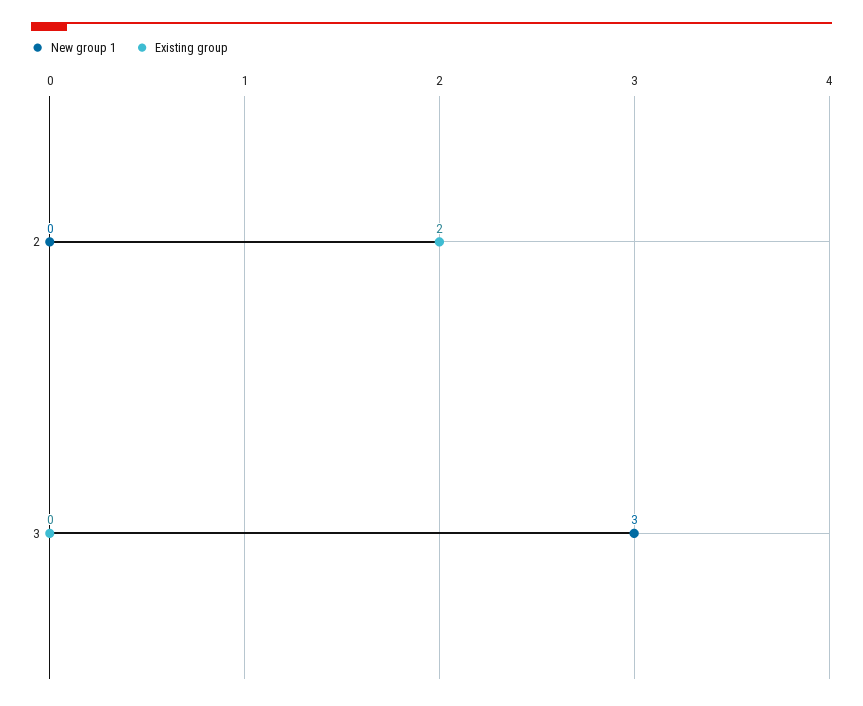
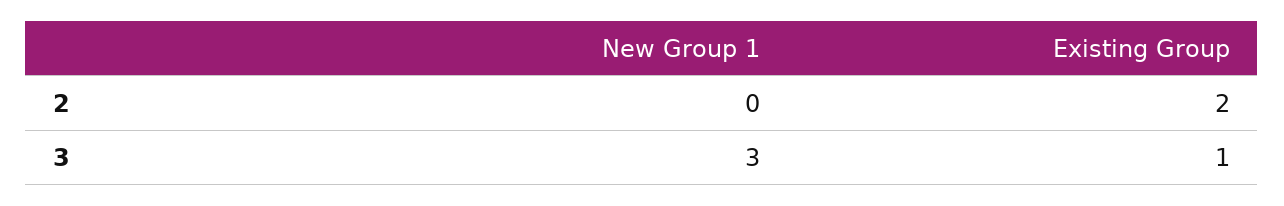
  {
    "New group 1": {
      "2": 0,
      "3": 3
    },
    "Existing group": {
      "2": 2,
-     "3": 0
+     "3": 1
    }
  }

